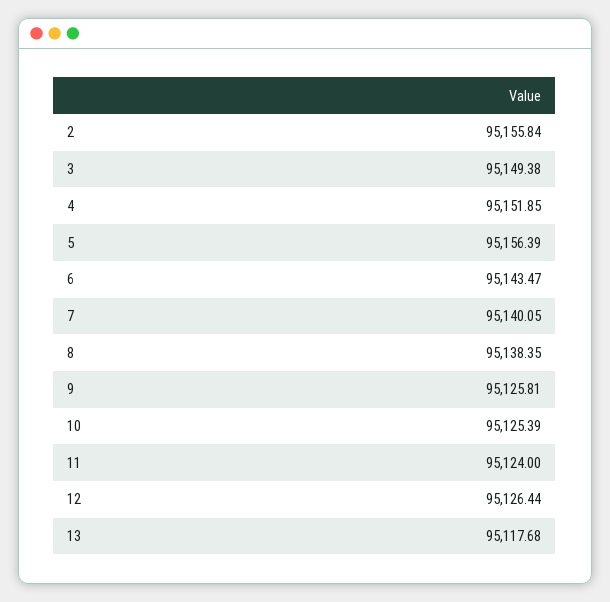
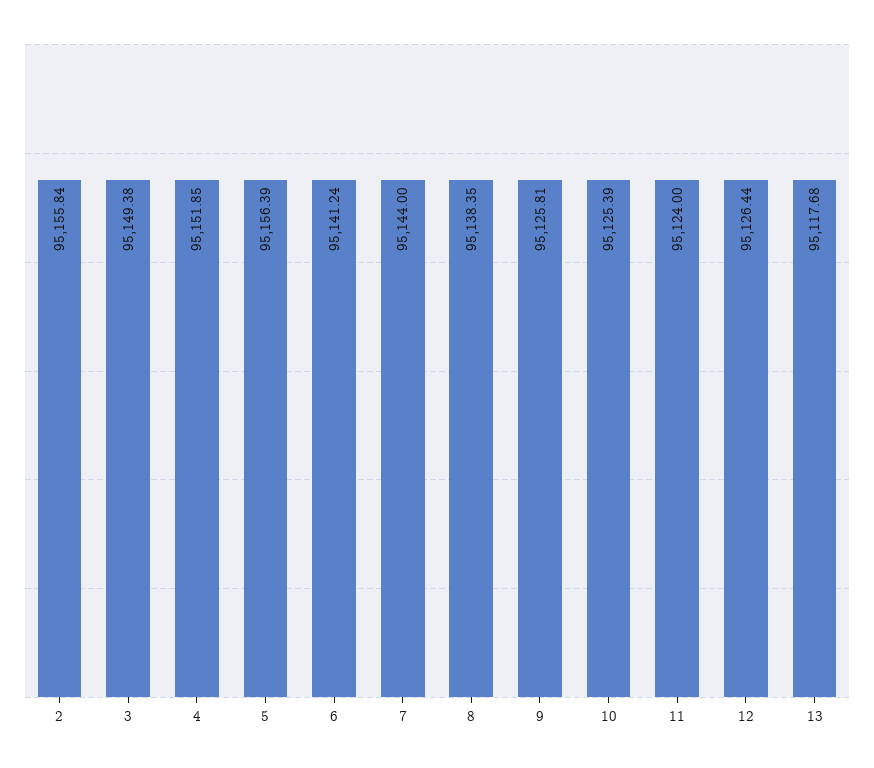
  {
    "2": 95155.84,
    "3": 95149.38,
    "4": 95151.85,
    "5": 95156.39,
-   "6": 95143.47,
+   "6": 95141.24,
-   "7": 95140.05,
+   "7": 95144,
    "8": 95138.35,
    "9": 95125.81,
    "10": 95125.39,
    "11": 95124,
    "12": 95126.44,
    "13": 95117.68
  }

